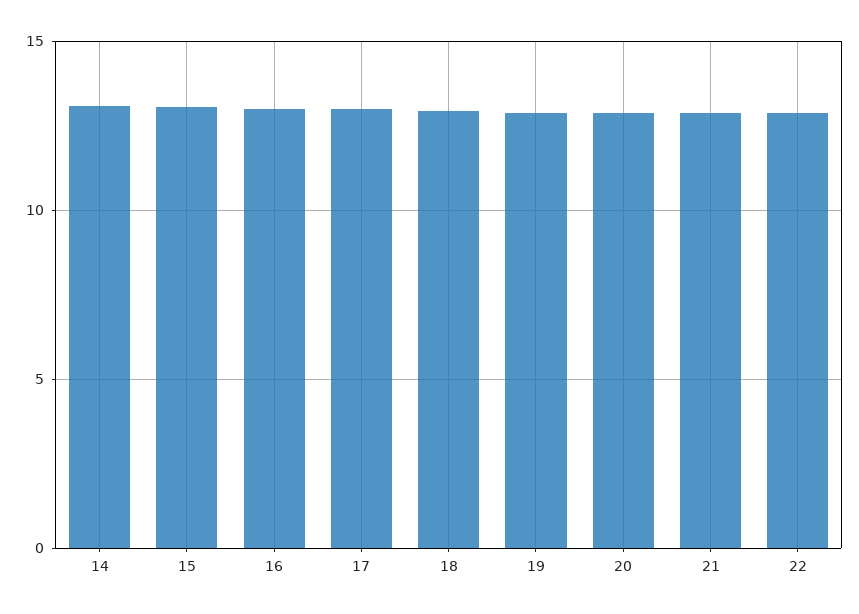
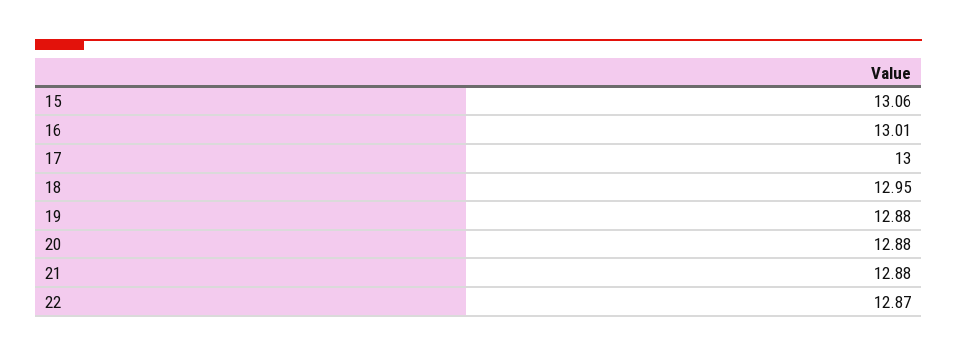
  {
-   "14": 13,
    "15": 13.06,
    "16": 13.01,
    "17": 13,
    "18": 12.95,
    "19": 12.88,
    "20": 12.88,
    "21": 12.88,
    "22": 12.87
  }

